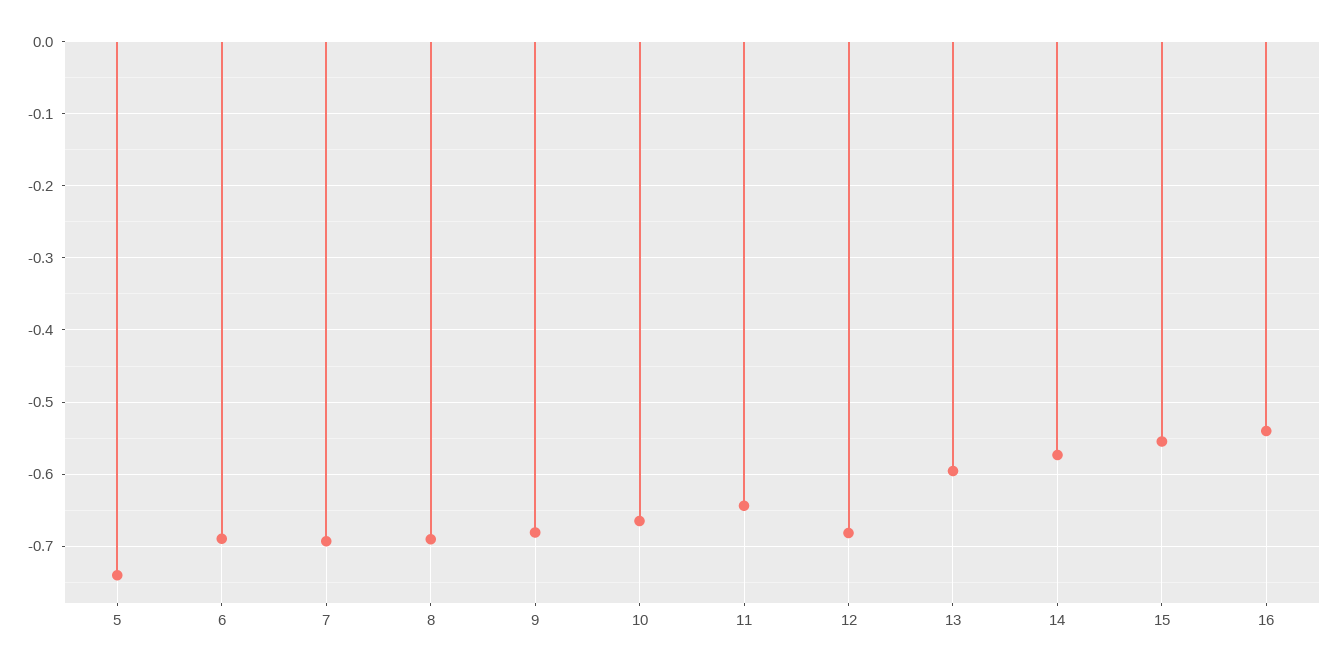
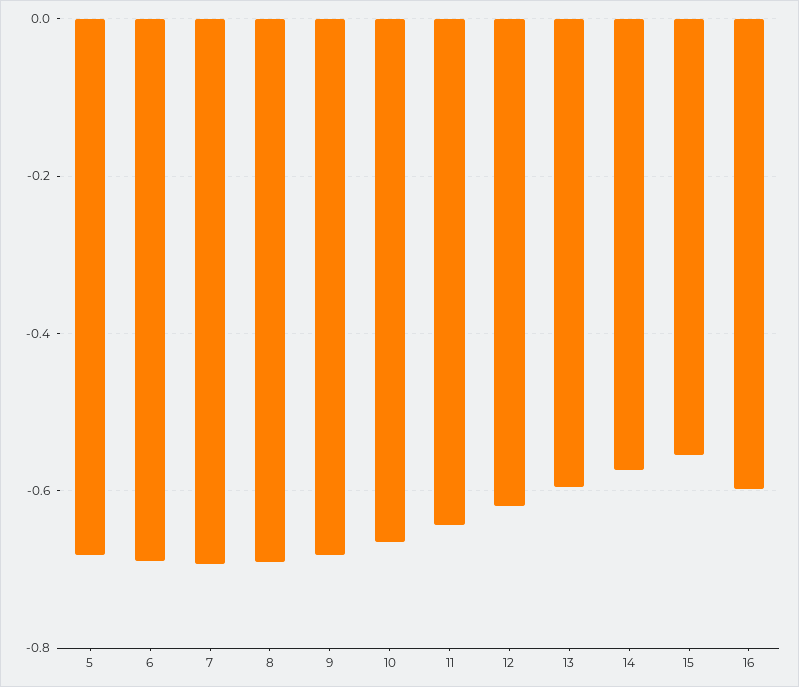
  {
-   "5": -0.74,
+   "5": -0.68,
    "6": -0.69,
    "7": -0.69,
    "8": -0.69,
    "9": -0.68,
    "10": -0.67,
    "11": -0.64,
-   "12": -0.68,
+   "12": -0.62,
    "13": -0.6,
    "14": -0.57,
    "15": -0.55,
-   "16": -0.54
+   "16": -0.6
  }

